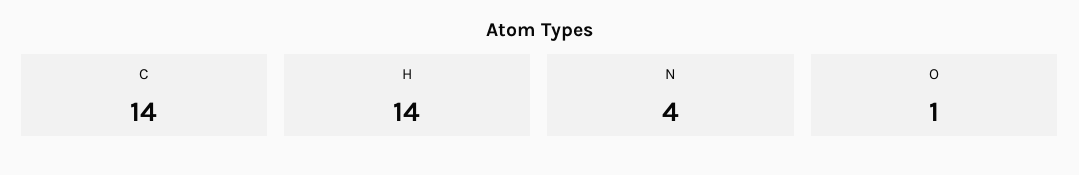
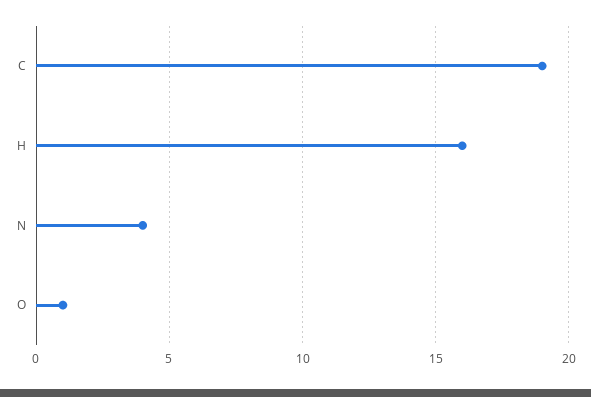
  {
-   "C": 14,
+   "C": 19,
-   "H": 14,
+   "H": 16,
    "N": 4,
    "O": 1
  }

